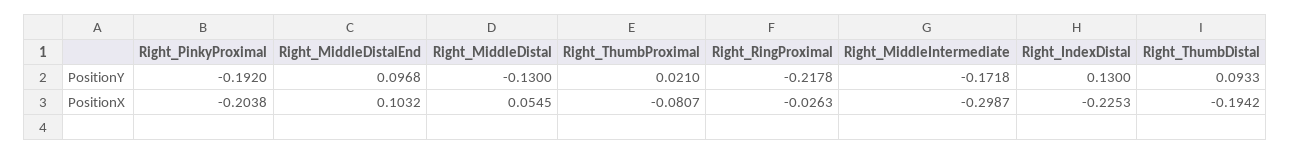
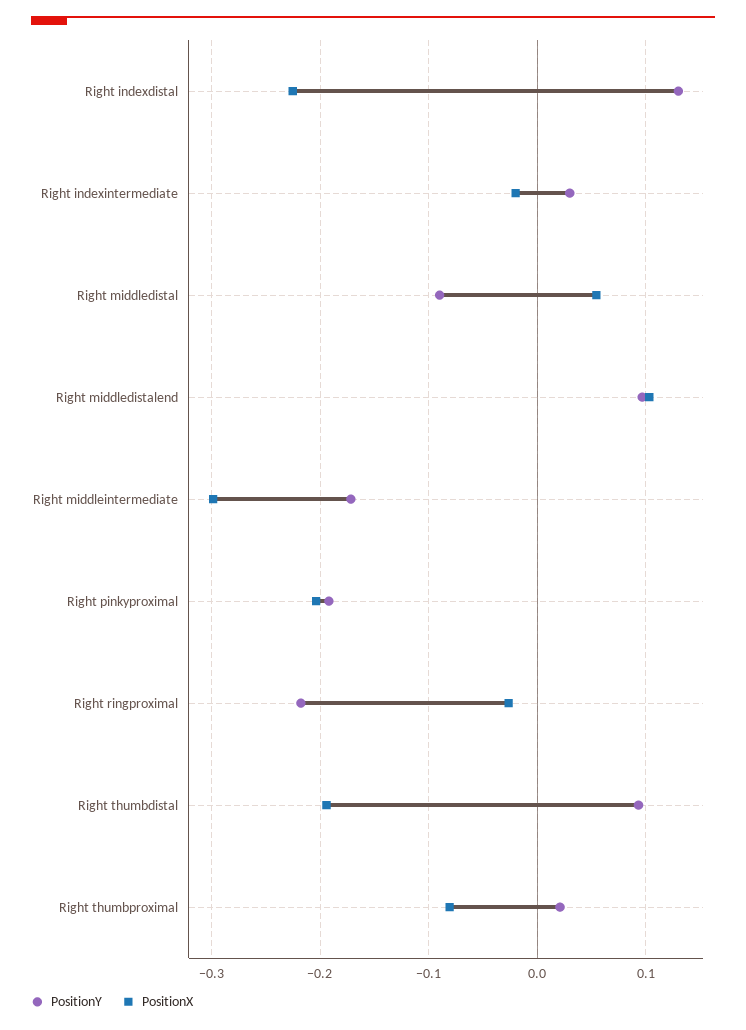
  {
    "PositionY": {
      "Right_PinkyProximal": -0.192,
      "Right_MiddleDistalEnd": 0.0968,
-     "Right_MiddleDistal": -0.13,
+     "Right_MiddleDistal": -0.09,
      "Right_ThumbProximal": 0.021,
      "Right_RingProximal": -0.2178,
      "Right_MiddleIntermediate": -0.1718,
      "Right_IndexDistal": 0.13,
-     "Right_ThumbDistal": 0.0933
+     "Right_ThumbDistal": 0.0933,
+     "Right indexintermediate": 0.03
    },
    "PositionX": {
      "Right_PinkyProximal": -0.2038,
      "Right_MiddleDistalEnd": 0.1032,
      "Right_MiddleDistal": 0.0545,
      "Right_ThumbProximal": -0.0807,
      "Right_RingProximal": -0.0263,
      "Right_MiddleIntermediate": -0.2987,
      "Right_IndexDistal": -0.2253,
-     "Right_ThumbDistal": -0.1942
+     "Right_ThumbDistal": -0.1942,
+     "Right indexintermediate": -0.02
    }
  }

